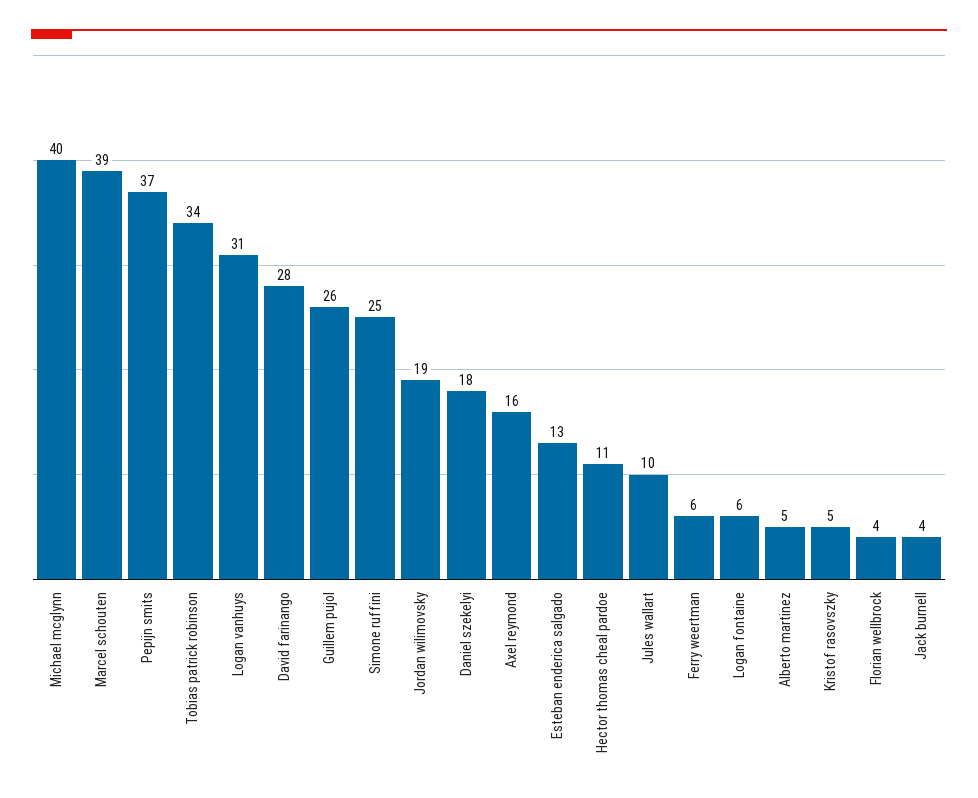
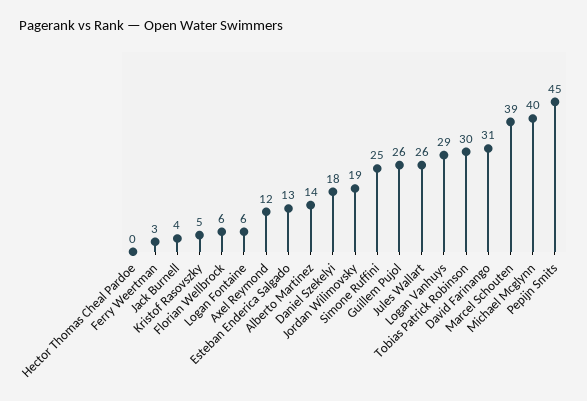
  {
    "Michael mcglynn": 40,
    "Marcel schouten": 39,
-   "Pepijn smits": 37,
+   "Pepijn smits": 45,
-   "Tobias patrick robinson": 34,
+   "Tobias patrick robinson": 30,
-   "Logan vanhuys": 31,
+   "Logan vanhuys": 29,
-   "David farinango": 28,
+   "David farinango": 31,
    "Guillem pujol": 26,
    "Simone ruffini": 25,
    "Jordan wilimovsky": 19,
    "Daniel szekelyi": 18,
-   "Axel reymond": 16,
+   "Axel reymond": 12,
    "Esteban enderica salgado": 13,
-   "Hector thomas cheal pardoe": 11,
+   "Hector thomas cheal pardoe": 0,
-   "Jules wallart": 10,
+   "Jules wallart": 26,
-   "Ferry weertman": 6,
+   "Ferry weertman": 3,
    "Logan fontaine": 6,
-   "Alberto martinez": 5,
+   "Alberto martinez": 14,
    "Kristof rasovszky": 5,
-   "Florian wellbrock": 4,
+   "Florian wellbrock": 6,
    "Jack burnell": 4
  }

